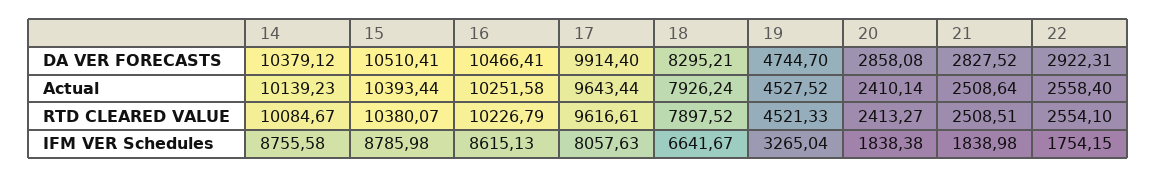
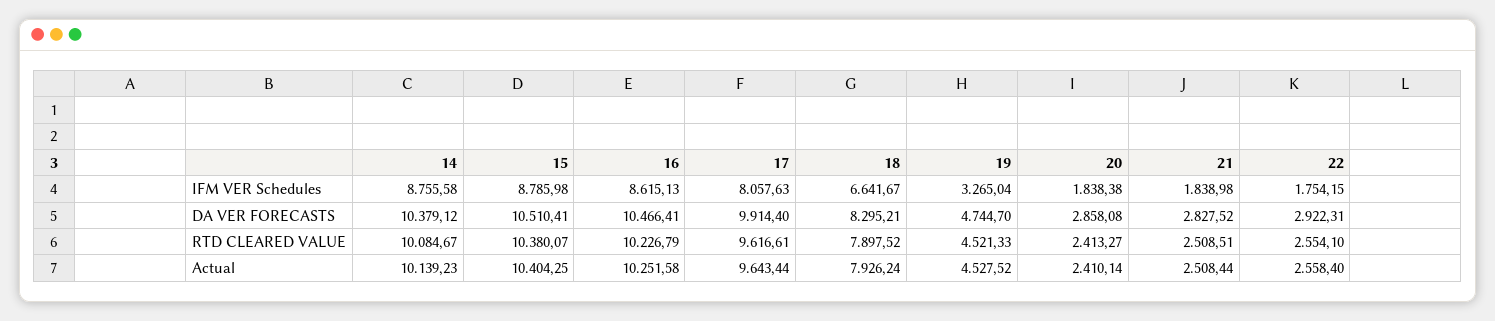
  {
    "14": {
      "DA VER FORECASTS": 10379.12,
      "Actual": 10139.23,
      "RTD CLEARED VALUE": 10084.67,
      "IFM VER Schedules": 8755.58
    },
    "15": {
      "DA VER FORECASTS": 10510.41,
-     "Actual": 10393.44,
+     "Actual": 10404.25,
      "RTD CLEARED VALUE": 10380.07,
      "IFM VER Schedules": 8785.98
    },
    "16": {
      "DA VER FORECASTS": 10466.41,
      "Actual": 10251.58,
      "RTD CLEARED VALUE": 10226.79,
      "IFM VER Schedules": 8615.13
    },
    "17": {
      "DA VER FORECASTS": 9914.4,
      "Actual": 9643.44,
      "RTD CLEARED VALUE": 9616.61,
      "IFM VER Schedules": 8057.63
    },
    "18": {
      "DA VER FORECASTS": 8295.21,
      "Actual": 7926.24,
      "RTD CLEARED VALUE": 7897.52,
      "IFM VER Schedules": 6641.67
    },
    "19": {
      "DA VER FORECASTS": 4744.7,
      "Actual": 4527.52,
      "RTD CLEARED VALUE": 4521.33,
      "IFM VER Schedules": 3265.04
    },
    "20": {
      "DA VER FORECASTS": 2858.08,
      "Actual": 2410.14,
      "RTD CLEARED VALUE": 2413.27,
      "IFM VER Schedules": 1838.38
    },
    "21": {
      "DA VER FORECASTS": 2827.52,
-     "Actual": 2508.64,
+     "Actual": 2508.44,
      "RTD CLEARED VALUE": 2508.51,
      "IFM VER Schedules": 1838.98
    },
    "22": {
      "DA VER FORECASTS": 2922.31,
      "Actual": 2558.4,
      "RTD CLEARED VALUE": 2554.1,
      "IFM VER Schedules": 1754.15
    }
  }

